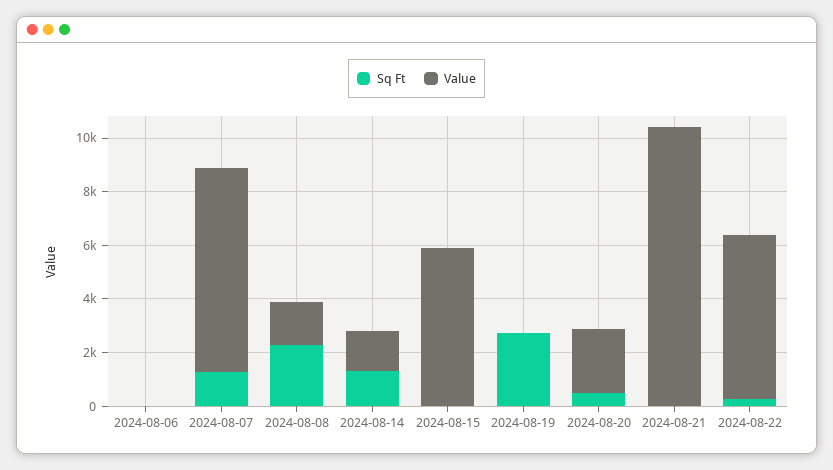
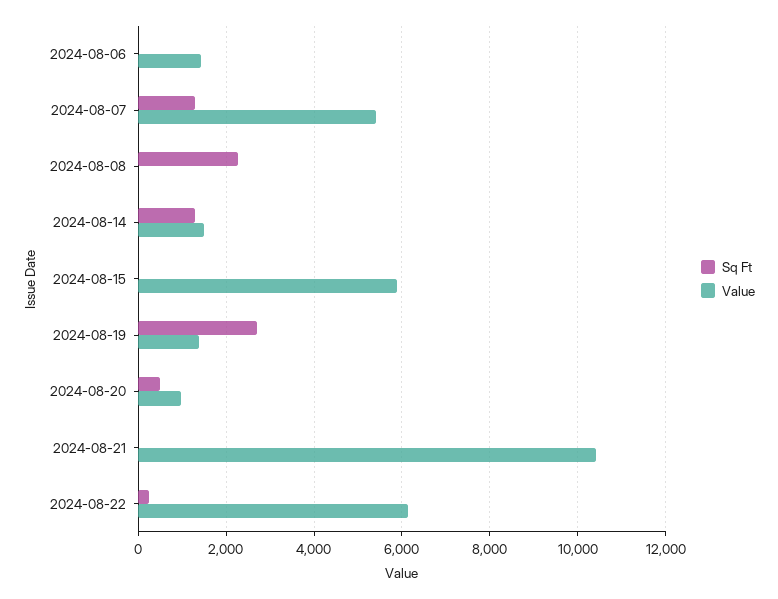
  {
    "Sq Ft": {
      "2024-08-06": 0,
      "2024-08-07": 1200,
      "2024-08-08": 2200,
      "2024-08-14": 1400,
      "2024-08-15": 0,
      "2024-08-19": 2800,
      "2024-08-20": 600,
      "2024-08-21": 0,
      "2024-08-22": 200
    },
    "Value": {
-     "2024-08-06": 0,
+     "2024-08-06": 1400,
-     "2024-08-07": 7500,
+     "2024-08-07": 5400,
-     "2024-08-08": 1500,
+     "2024-08-08": 0,
      "2024-08-14": 1600,
      "2024-08-15": 5800,
-     "2024-08-19": 0,
+     "2024-08-19": 1400,
-     "2024-08-20": 2500,
+     "2024-08-20": 1000,
      "2024-08-21": 10400,
      "2024-08-22": 6200
    }
  }

